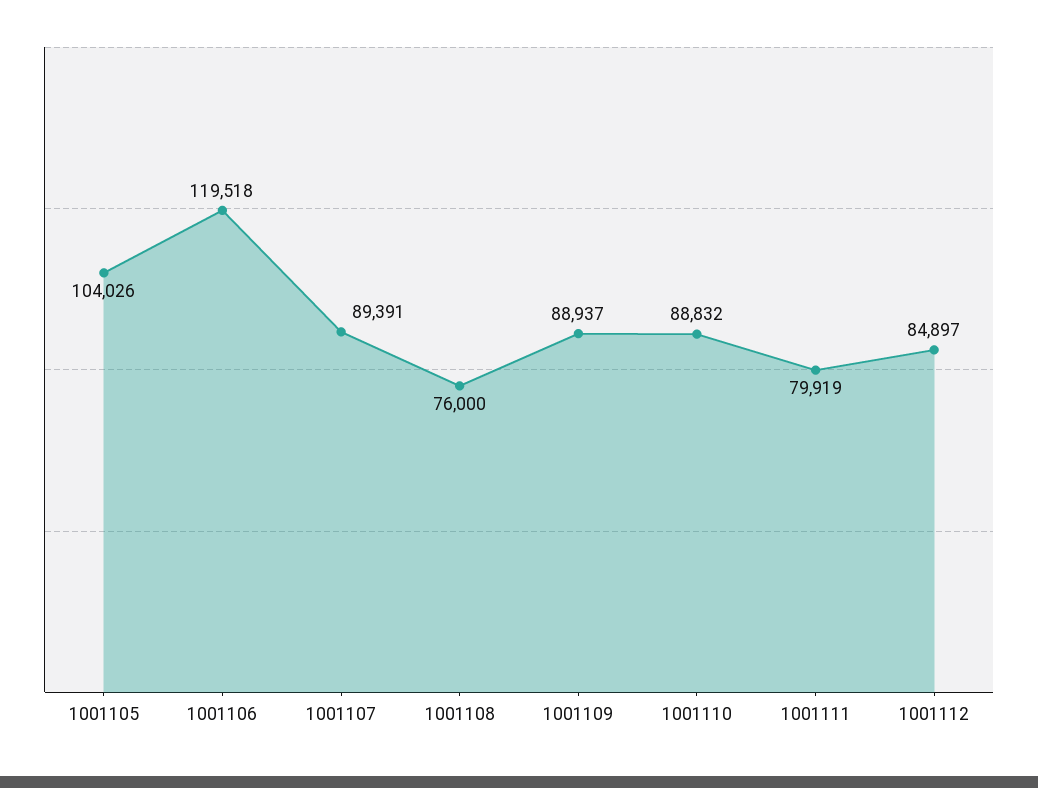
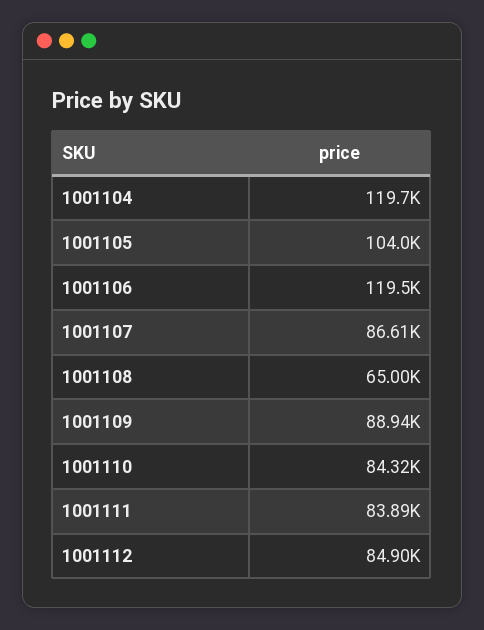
  {
    "1001105": 104026,
    "1001106": 119518,
-   "1001107": 89391,
+   "1001107": 86610,
-   "1001108": 76000,
+   "1001108": 65000,
    "1001109": 88937,
-   "1001110": 88832,
+   "1001110": 84320,
-   "1001111": 79919,
+   "1001111": 83890,
-   "1001112": 84897
+   "1001112": 84897,
+   "1001104": 119700
  }

